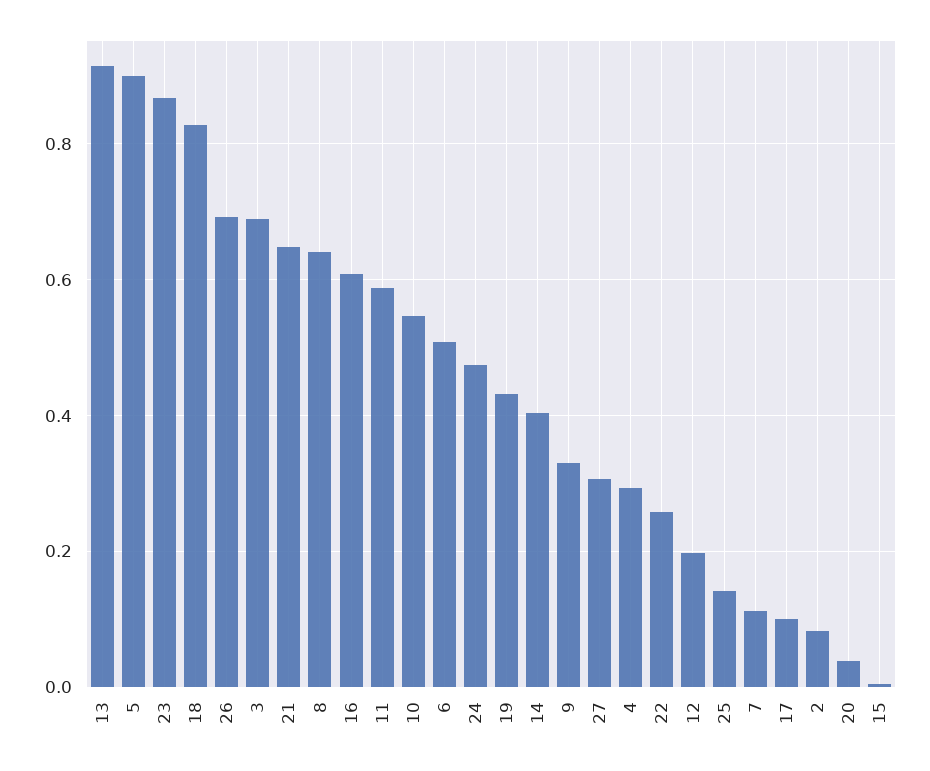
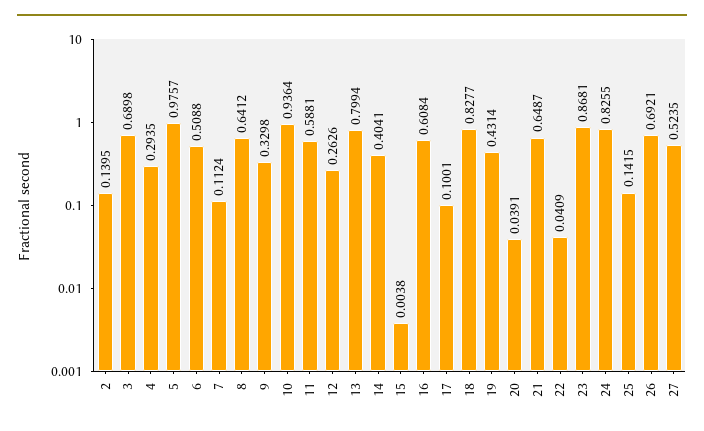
  {
-   "13": 0.92,
+   "13": 0.7994,
-   "5": 0.9,
+   "5": 0.9757,
    "23": 0.8681,
    "18": 0.8277,
    "26": 0.6921,
    "3": 0.6898,
    "21": 0.6487,
    "8": 0.6412,
    "16": 0.6084,
    "11": 0.5881,
-   "10": 0.54,
+   "10": 0.9364,
    "6": 0.5088,
-   "24": 0.48,
+   "24": 0.8255,
    "19": 0.4314,
    "14": 0.4041,
    "9": 0.3298,
-   "27": 0.3,
+   "27": 0.5235,
    "4": 0.2935,
-   "22": 0.26,
+   "22": 0.0409,
-   "12": 0.2,
+   "12": 0.2626,
    "25": 0.1415,
    "7": 0.1124,
    "17": 0.1001,
-   "2": 0.08,
+   "2": 0.1395,
    "20": 0.0391,
    "15": 0.0038
  }

